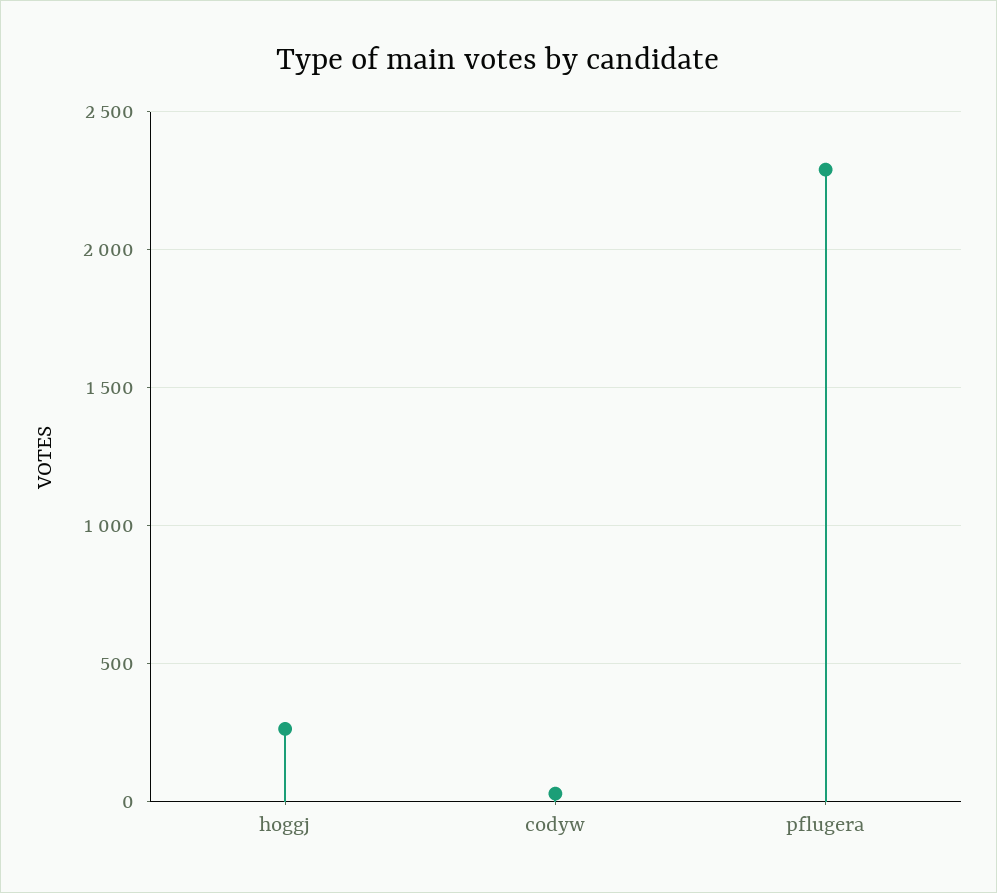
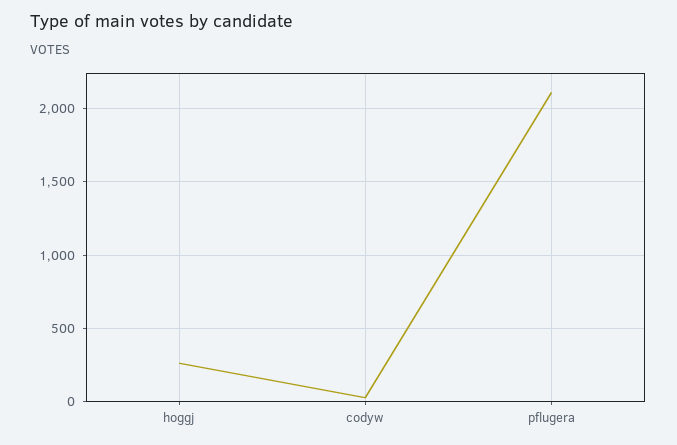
  {
    "hoggj": 250,
    "codyw": 50,
-   "pflugera": 2300
+   "pflugera": 2100
  }

